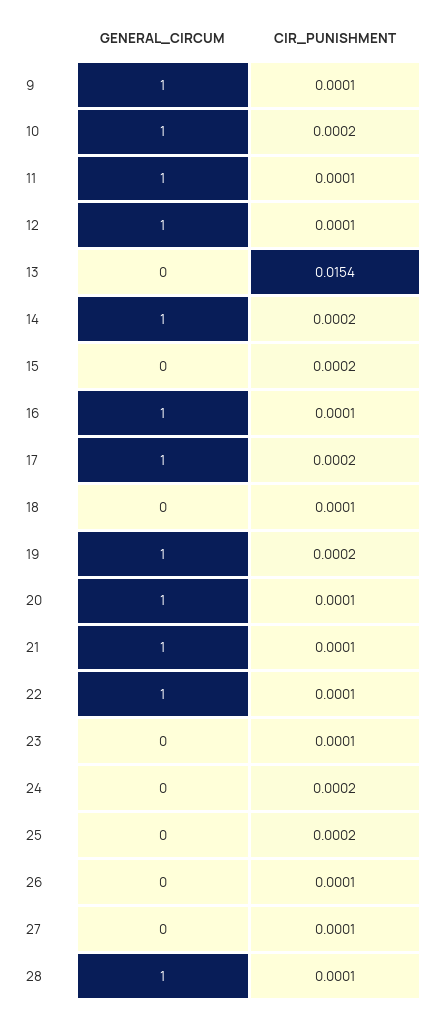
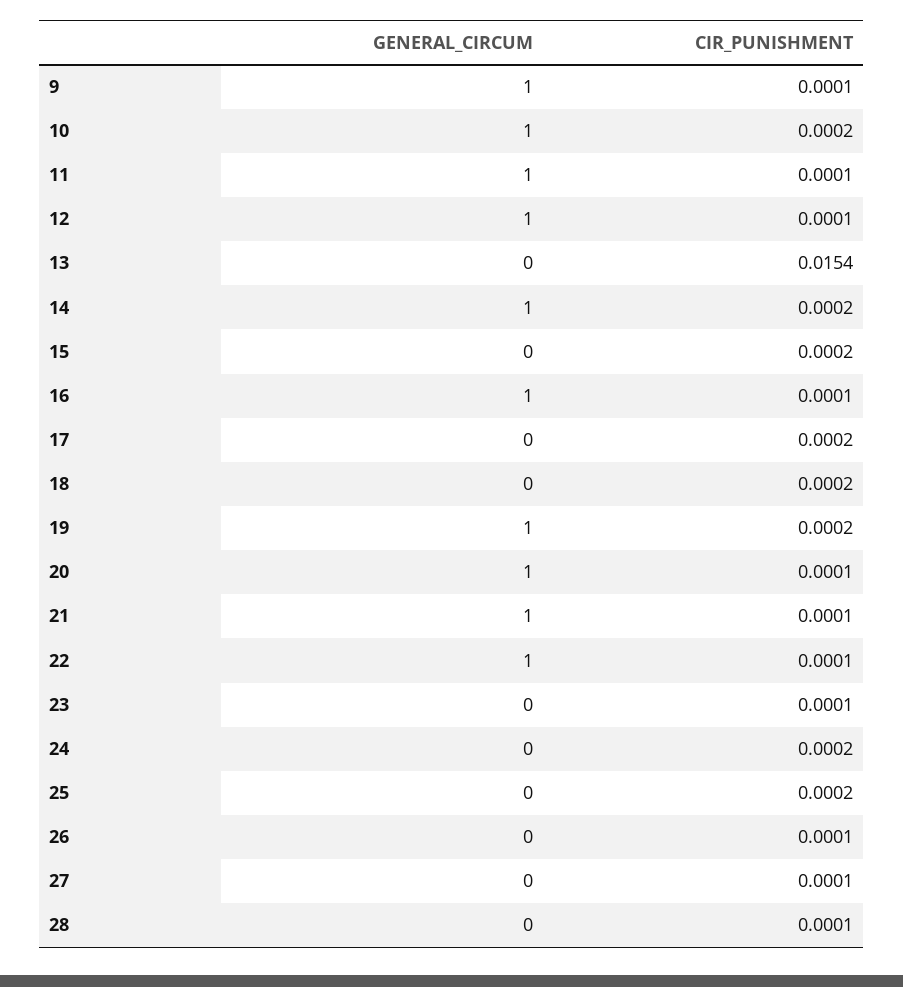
  {
    "GENERAL_CIRCUM": {
      "9": 1,
      "10": 1,
      "11": 1,
      "12": 1,
      "13": 0,
      "14": 1,
      "15": 0,
      "16": 1,
-     "17": 1,
+     "17": 0,
      "18": 0,
      "19": 1,
      "20": 1,
      "21": 1,
      "22": 1,
      "23": 0,
      "24": 0,
      "25": 0,
      "26": 0,
      "27": 0,
-     "28": 1
+     "28": 0
    },
    "CIR_PUNISHMENT": {
      "9": 0.0001,
      "10": 0.0002,
      "11": 0.0001,
      "12": 0.0001,
      "13": 0.0154,
      "14": 0.0002,
      "15": 0.0002,
      "16": 0.0001,
      "17": 0.0002,
-     "18": 0.0001,
+     "18": 0.0002,
      "19": 0.0002,
      "20": 0.0001,
      "21": 0.0001,
      "22": 0.0001,
      "23": 0.0001,
      "24": 0.0002,
      "25": 0.0002,
      "26": 0.0001,
      "27": 0.0001,
      "28": 0.0001
    }
  }

